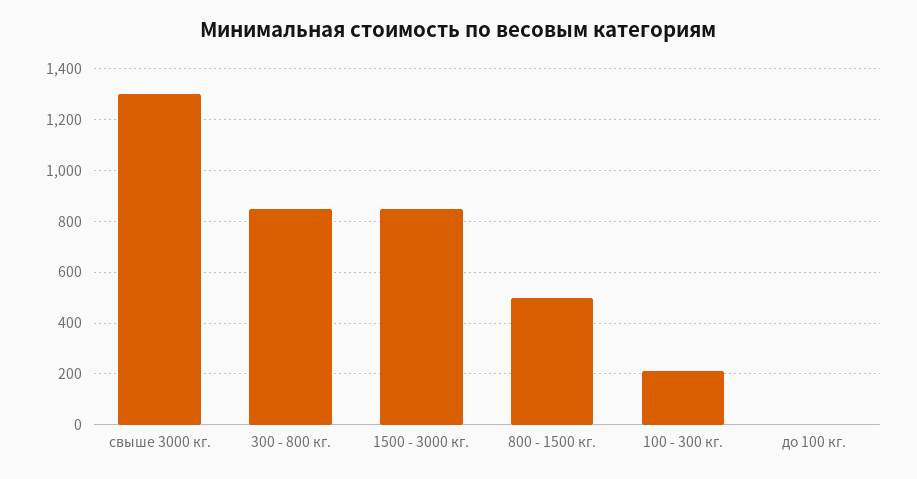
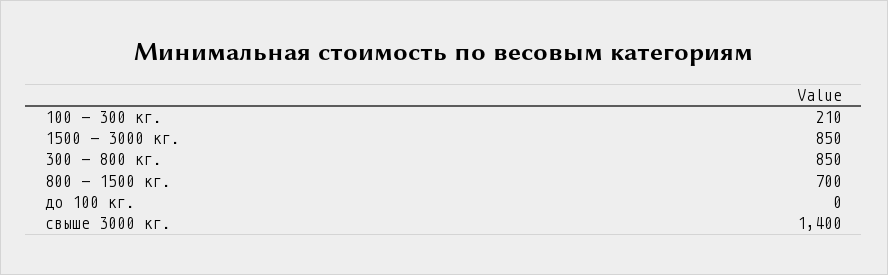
  {
-   "свыше 3000 кг.": 1300,
+   "свыше 3000 кг.": 1400,
    "300 - 800 кг.": 850,
    "1500 - 3000 кг.": 850,
-   "800 - 1500 кг.": 500,
+   "800 - 1500 кг.": 700,
    "100 - 300 кг.": 210,
    "до 100 кг.": 0
  }

